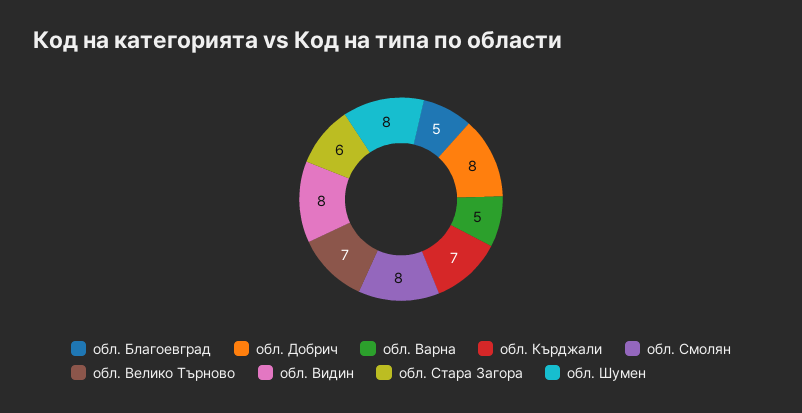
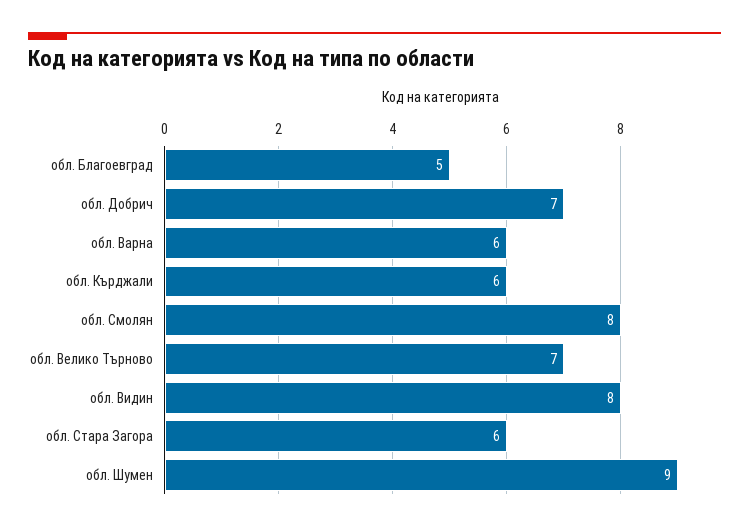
  {
    "обл. Благоевград": 5,
-   "обл. Добрич": 8,
+   "обл. Добрич": 7,
-   "обл. Варна": 5,
+   "обл. Варна": 6,
-   "обл. Кърджали": 7,
+   "обл. Кърджали": 6,
    "обл. Смолян": 8,
    "обл. Велико Търново": 7,
    "обл. Видин": 8,
    "обл. Стара Загора": 6,
-   "обл. Шумен": 8
+   "обл. Шумен": 9
  }

